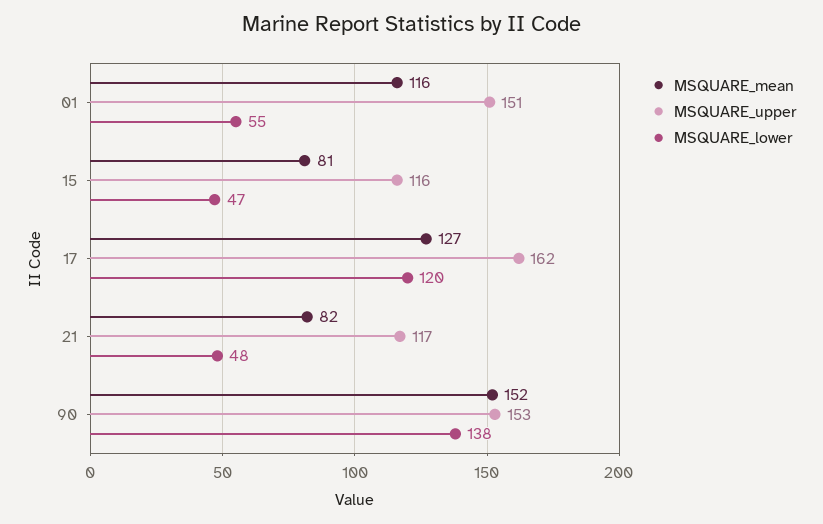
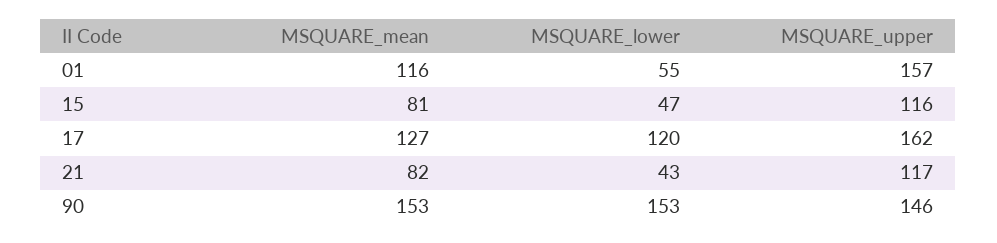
  {
    "MSQUARE_mean": {
      "01": 116,
      "15": 81,
      "17": 127,
      "21": 82,
-     "90": 152
+     "90": 153
    },
    "MSQUARE_upper": {
-     "01": 151,
+     "01": 157,
      "15": 116,
      "17": 162,
      "21": 117,
-     "90": 153
+     "90": 146
    },
    "MSQUARE_lower": {
      "01": 55,
      "15": 47,
      "17": 120,
-     "21": 48,
+     "21": 43,
-     "90": 138
+     "90": 153
    }
  }

